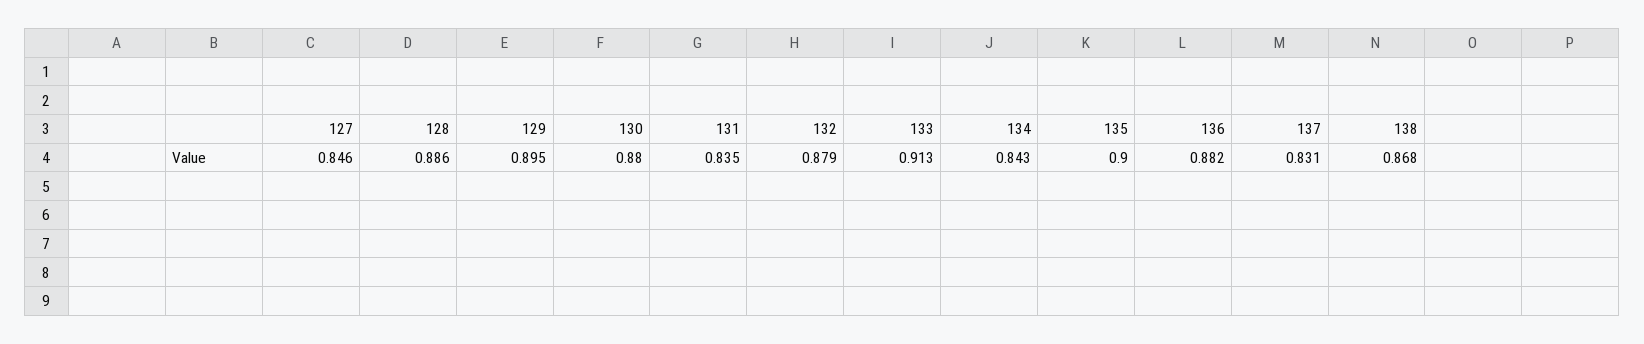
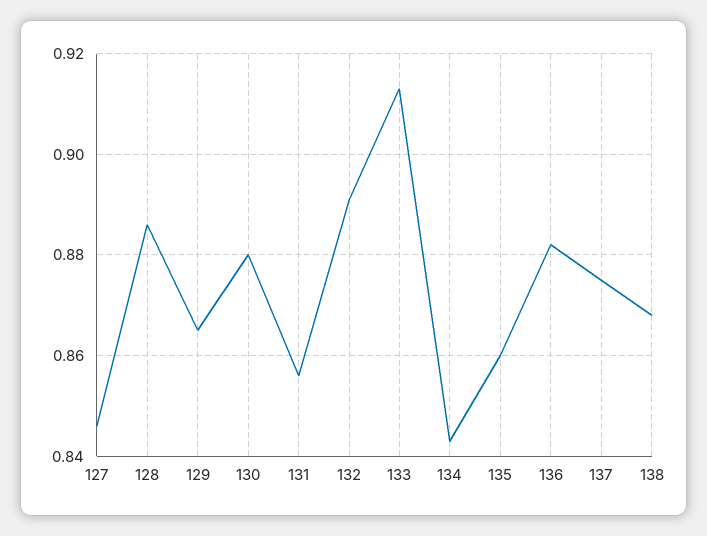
  {
    "127": 0.846,
    "128": 0.886,
-   "129": 0.895,
+   "129": 0.865,
    "130": 0.88,
-   "131": 0.835,
+   "131": 0.855,
-   "132": 0.879,
+   "132": 0.89,
    "133": 0.913,
    "134": 0.843,
-   "135": 0.9,
+   "135": 0.86,
    "136": 0.882,
-   "137": 0.831,
+   "137": 0.875,
    "138": 0.868
  }

